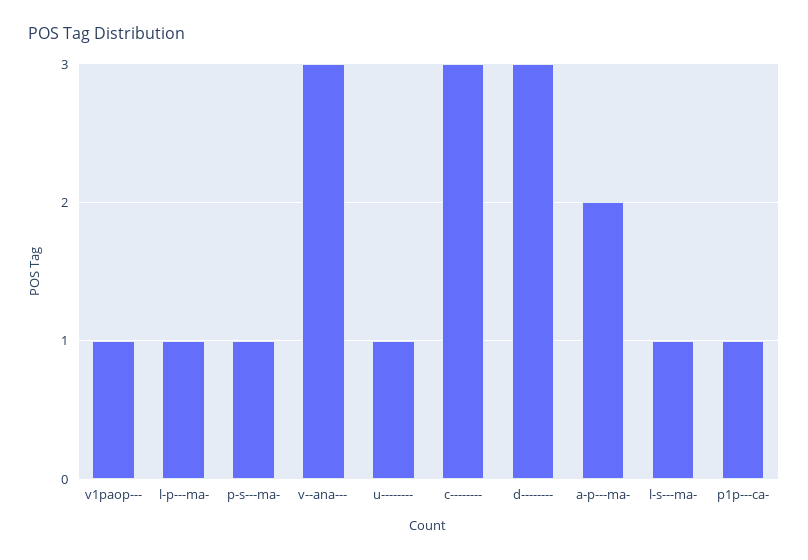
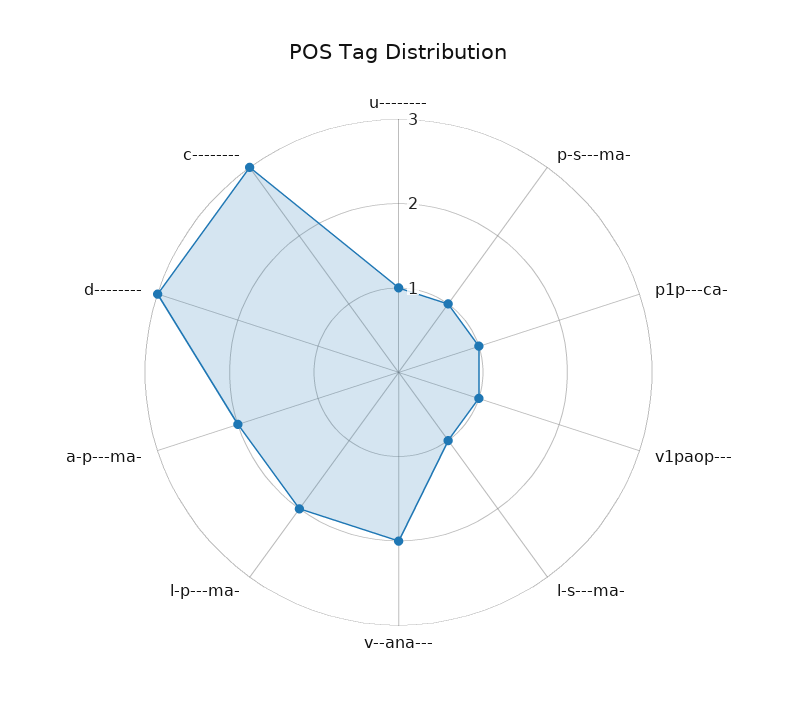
  {
    "v1paop---": 1,
-   "l-p---ma-": 1,
+   "l-p---ma-": 2,
    "p-s---ma-": 1,
-   "v--ana---": 3,
+   "v--ana---": 2,
    "u--------": 1,
    "c--------": 3,
    "d--------": 3,
    "a-p---ma-": 2,
    "l-s---ma-": 1,
    "p1p---ca-": 1
  }

